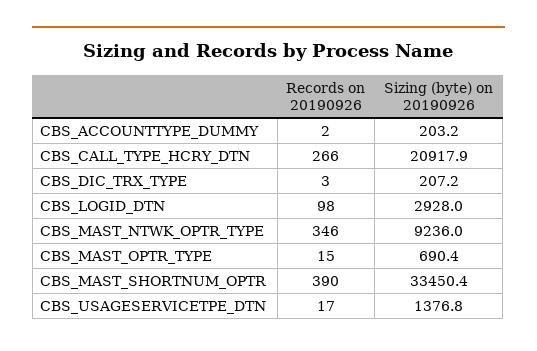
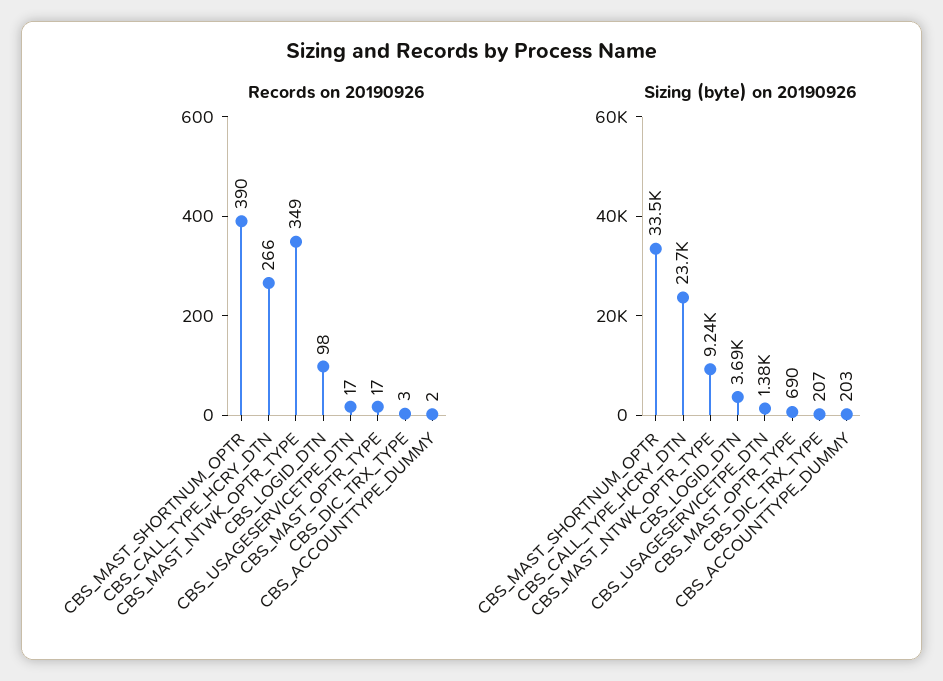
  {
    "Records on 20190926": {
      "CBS_ACCOUNTTYPE_DUMMY": 2,
      "CBS_CALL_TYPE_HCRY_DTN": 266,
      "CBS_DIC_TRX_TYPE": 3,
      "CBS_LOGID_DTN": 98,
-     "CBS_MAST_NTWK_OPTR_TYPE": 346,
+     "CBS_MAST_NTWK_OPTR_TYPE": 349,
-     "CBS_MAST_OPTR_TYPE": 15,
+     "CBS_MAST_OPTR_TYPE": 17,
      "CBS_MAST_SHORTNUM_OPTR": 390,
      "CBS_USAGESERVICETPE_DTN": 17
    },
    "Sizing (byte) on 20190926": {
      "CBS_ACCOUNTTYPE_DUMMY": 203.2,
-     "CBS_CALL_TYPE_HCRY_DTN": 20917.9,
+     "CBS_CALL_TYPE_HCRY_DTN": 23700,
      "CBS_DIC_TRX_TYPE": 207.2,
-     "CBS_LOGID_DTN": 2928,
+     "CBS_LOGID_DTN": 3690,
      "CBS_MAST_NTWK_OPTR_TYPE": 9236,
      "CBS_MAST_OPTR_TYPE": 690.4,
      "CBS_MAST_SHORTNUM_OPTR": 33450.4,
      "CBS_USAGESERVICETPE_DTN": 1376.8
    }
  }

